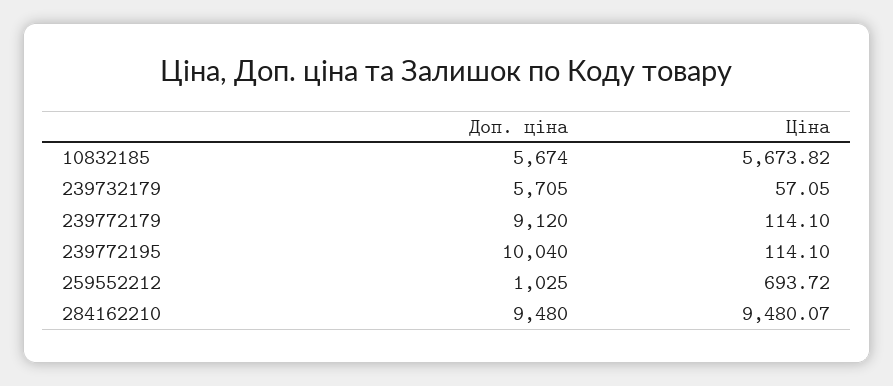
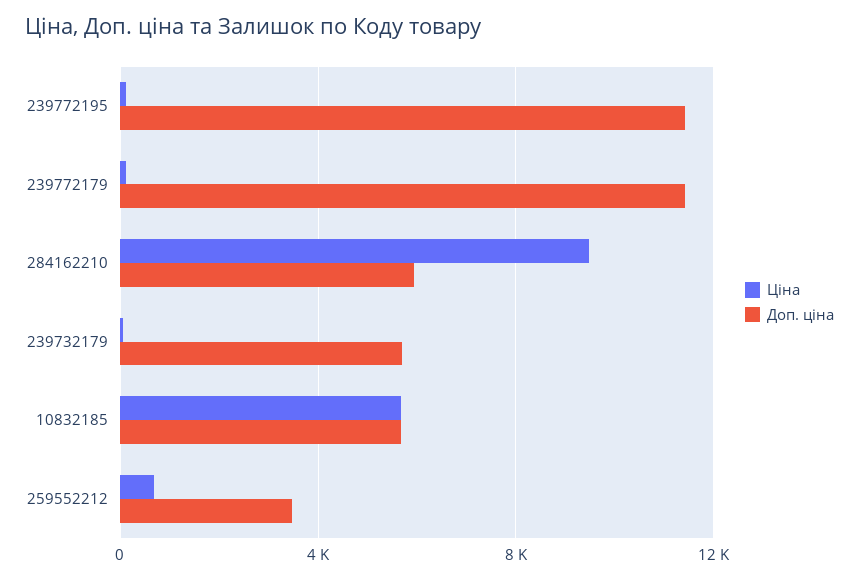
  {
    "Доп. ціна": {
      "10832185": 5674,
      "239732179": 5705,
-     "239772179": 9120,
+     "239772179": 11500,
-     "239772195": 10040,
+     "239772195": 11500,
-     "259552212": 1025,
+     "259552212": 3500,
-     "284162210": 9480
+     "284162210": 6000
    },
    "Ціна": {
      "10832185": 5673.82,
      "239732179": 57.05,
      "239772179": 114.1,
      "239772195": 114.1,
      "259552212": 693.72,
      "284162210": 9480.07
    }
  }

